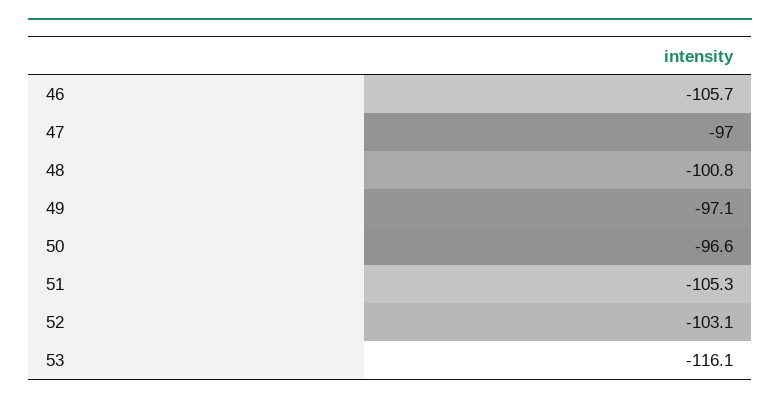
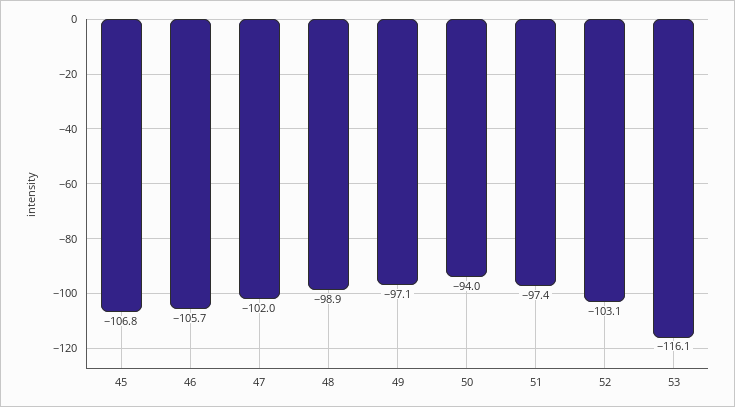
  {
    "46": -105.7,
-   "47": -97,
+   "47": -102,
-   "48": -100.8,
+   "48": -98.9,
    "49": -97.1,
-   "50": -96.6,
+   "50": -94,
-   "51": -105.3,
+   "51": -97.4,
    "52": -103.1,
-   "53": -116.1
+   "53": -116.1,
+   "45": -106.8
  }

